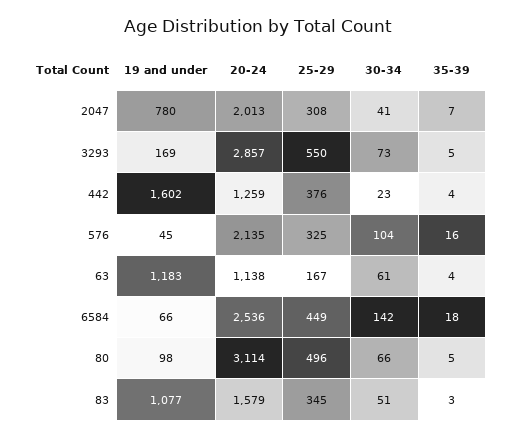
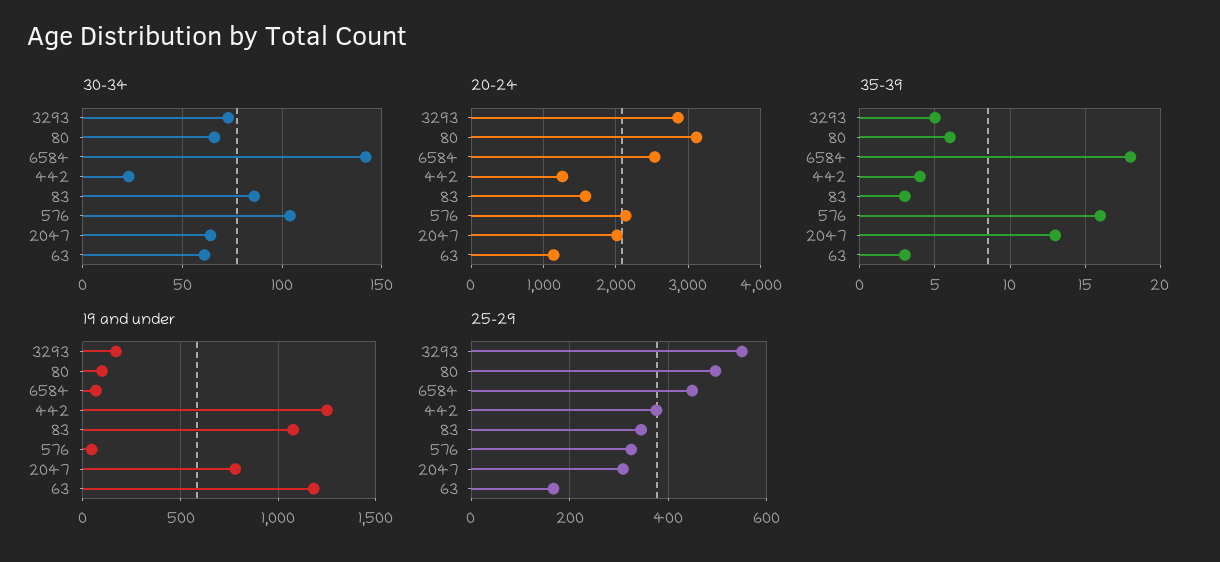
  {
    "19 and under": {
      "2047": 780,
      "3293": 169,
-     "442": 1602,
+     "442": 1250,
      "576": 45,
      "63": 1183,
      "6584": 66,
      "80": 98,
      "83": 1077
    },
    "20-24": {
      "2047": 2013,
      "3293": 2857,
      "442": 1259,
      "576": 2135,
      "63": 1138,
      "6584": 2536,
      "80": 3114,
      "83": 1579
    },
    "25-29": {
      "2047": 308,
      "3293": 550,
      "442": 376,
      "576": 325,
      "63": 167,
      "6584": 449,
      "80": 496,
      "83": 345
    },
    "30-34": {
-     "2047": 41,
+     "2047": 65,
      "3293": 73,
      "442": 23,
      "576": 104,
      "63": 61,
      "6584": 142,
      "80": 66,
-     "83": 51
+     "83": 85
    },
    "35-39": {
-     "2047": 7,
+     "2047": 13,
      "3293": 5,
      "442": 4,
      "576": 16,
-     "63": 4,
+     "63": 3,
      "6584": 18,
-     "80": 5,
+     "80": 6,
      "83": 3
    }
  }

